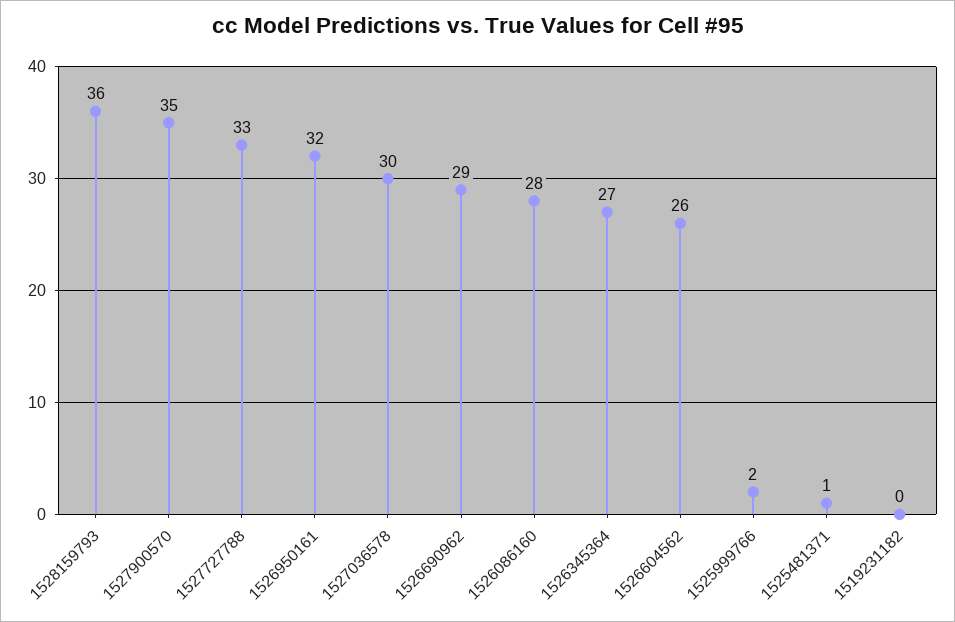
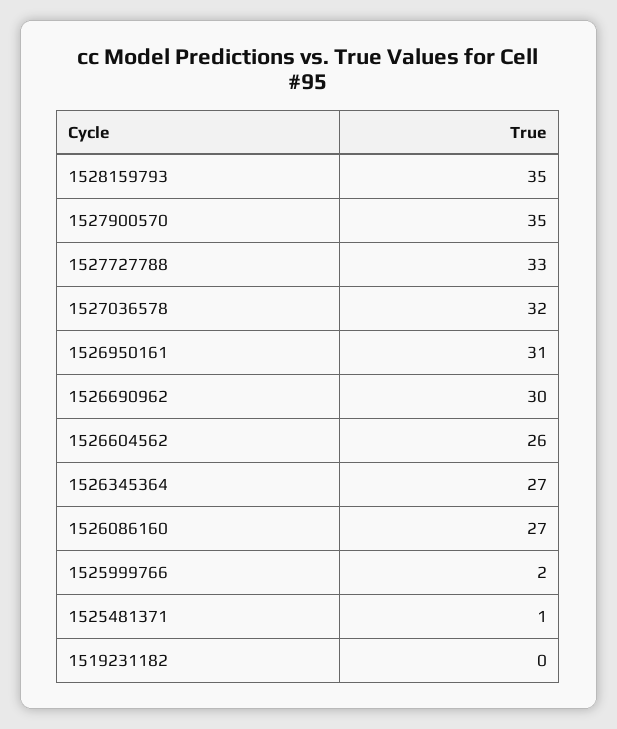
  {
-   "1528159793": 36,
+   "1528159793": 35,
    "1527900570": 35,
    "1527727788": 33,
-   "1526950161": 32,
+   "1526950161": 31,
-   "1527036578": 30,
+   "1527036578": 32,
-   "1526690962": 29,
+   "1526690962": 30,
-   "1526086160": 28,
+   "1526086160": 27,
    "1526345364": 27,
    "1526604562": 26,
    "1525999766": 2,
    "1525481371": 1,
    "1519231182": 0
  }

